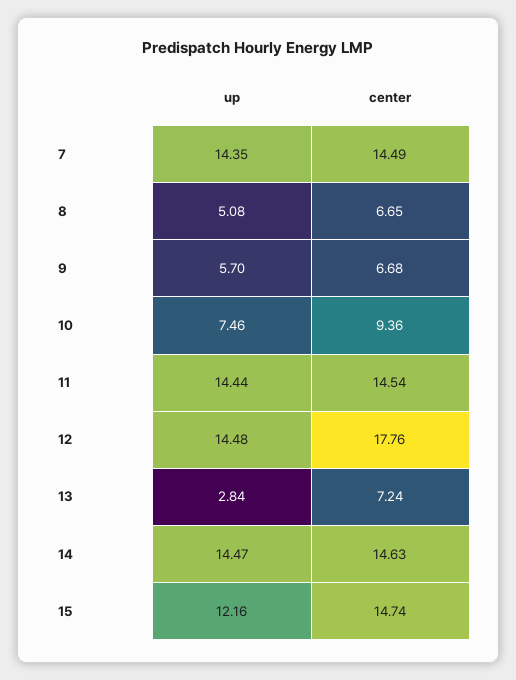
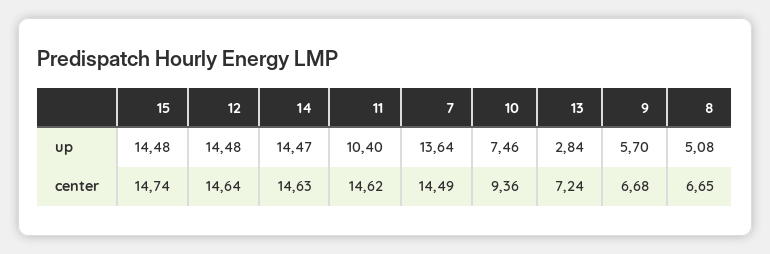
  {
    "up": {
-     "7": 14.35,
+     "7": 13.64,
      "8": 5.08,
      "9": 5.7,
      "10": 7.46,
-     "11": 14.44,
+     "11": 10.4,
      "12": 14.48,
      "13": 2.84,
      "14": 14.47,
-     "15": 12.16
+     "15": 14.48
    },
    "center": {
      "7": 14.49,
      "8": 6.65,
      "9": 6.68,
      "10": 9.36,
-     "11": 14.54,
+     "11": 14.62,
-     "12": 17.76,
+     "12": 14.64,
      "13": 7.24,
      "14": 14.63,
      "15": 14.74
    }
  }

